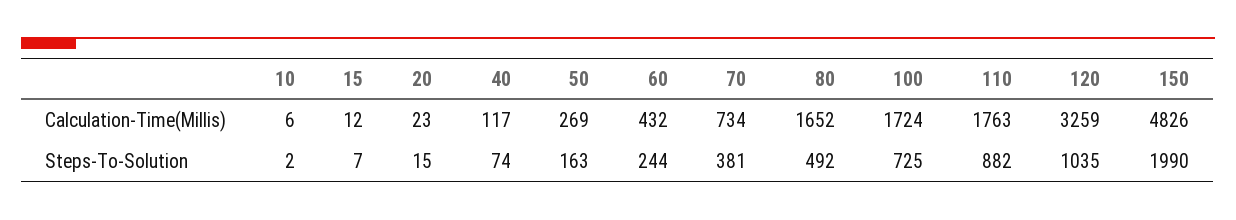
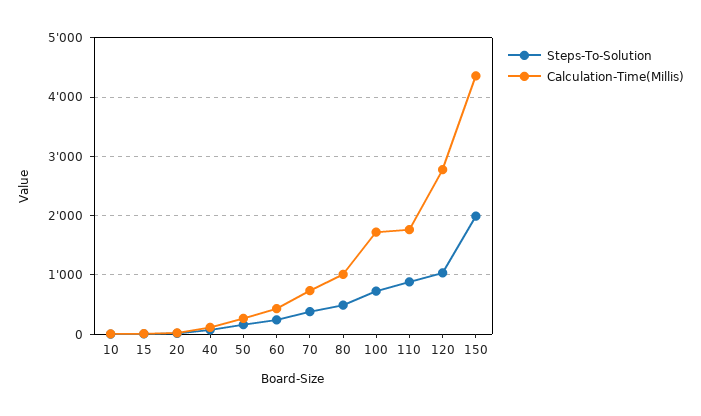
  {
    "Calculation-Time(Millis)": {
      "10": 6,
      "15": 12,
      "20": 23,
      "40": 117,
      "50": 269,
      "60": 432,
      "70": 734,
-     "80": 1652,
+     "80": 1000,
      "100": 1724,
      "110": 1763,
-     "120": 3259,
+     "120": 2800,
-     "150": 4826
+     "150": 4400
    },
    "Steps-To-Solution": {
      "10": 2,
      "15": 7,
      "20": 15,
      "40": 74,
      "50": 163,
      "60": 244,
      "70": 381,
      "80": 492,
      "100": 725,
      "110": 882,
      "120": 1035,
      "150": 1990
    }
  }

